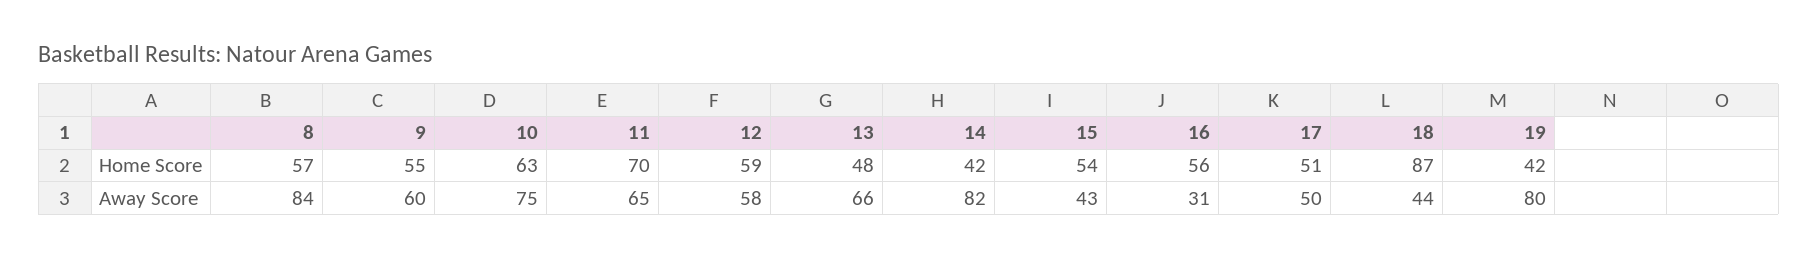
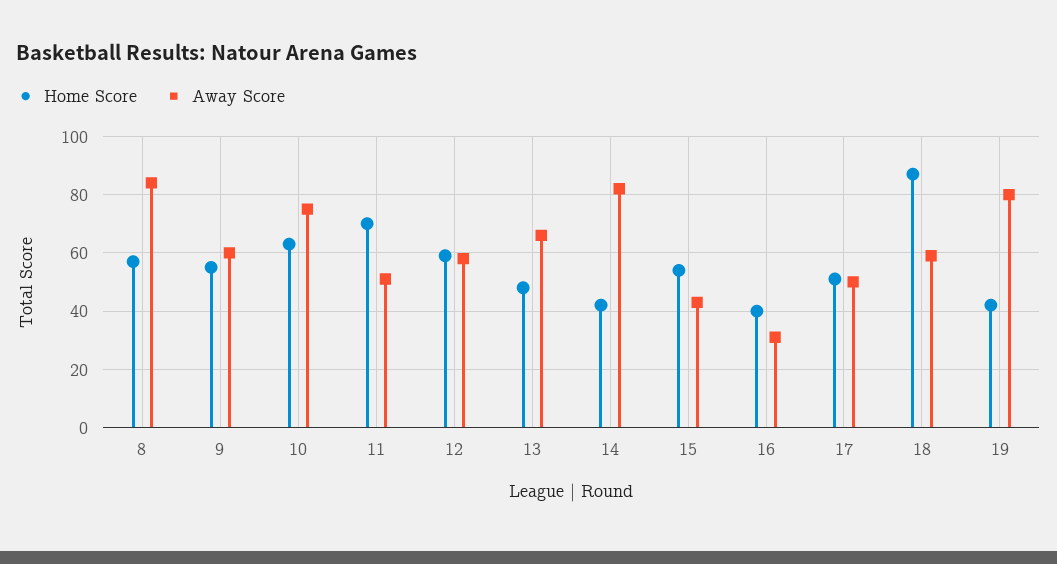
  {
    "Home Score": {
      "8": 57,
      "9": 55,
      "10": 63,
      "11": 70,
      "12": 59,
      "13": 48,
      "14": 42,
      "15": 54,
-     "16": 56,
+     "16": 40,
      "17": 51,
      "18": 87,
      "19": 42
    },
    "Away Score": {
      "8": 84,
      "9": 60,
      "10": 75,
-     "11": 65,
+     "11": 50,
      "12": 58,
      "13": 66,
      "14": 82,
      "15": 43,
      "16": 31,
      "17": 50,
-     "18": 44,
+     "18": 60,
      "19": 80
    }
  }

